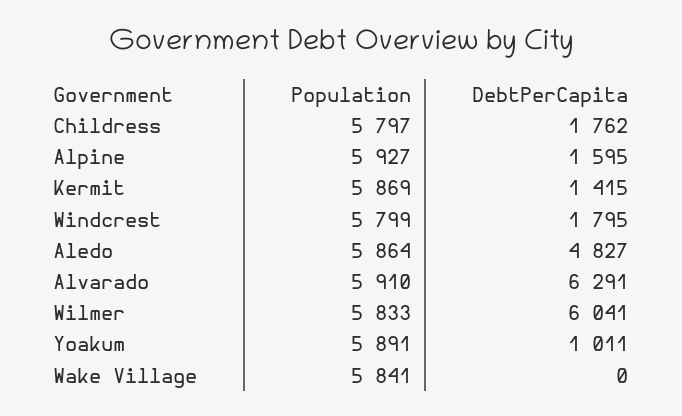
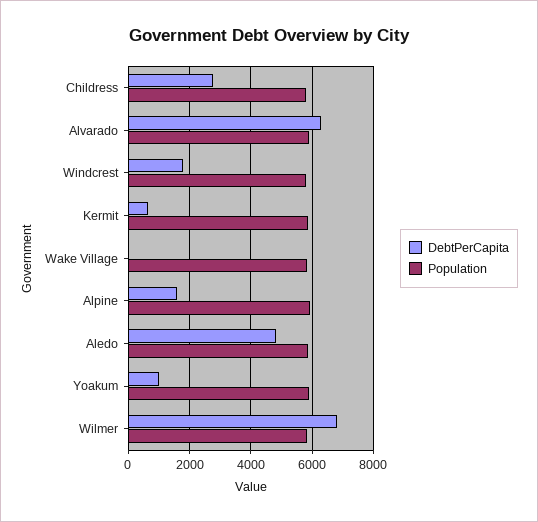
  {
    "Population": {
      "Childress": 5797,
      "Alpine": 5927,
      "Kermit": 5869,
      "Windcrest": 5799,
      "Aledo": 5864,
      "Alvarado": 5910,
      "Wilmer": 5833,
      "Yoakum": 5891,
      "Wake Village": 5841
    },
    "DebtPerCapita": {
-     "Childress": 1762,
+     "Childress": 2800,
      "Alpine": 1595,
-     "Kermit": 1415,
+     "Kermit": 600,
      "Windcrest": 1795,
      "Aledo": 4827,
      "Alvarado": 6291,
-     "Wilmer": 6041,
+     "Wilmer": 6800,
      "Yoakum": 1011,
      "Wake Village": 0
    }
  }

